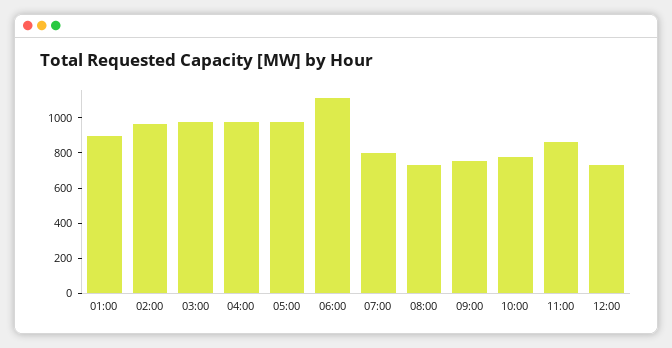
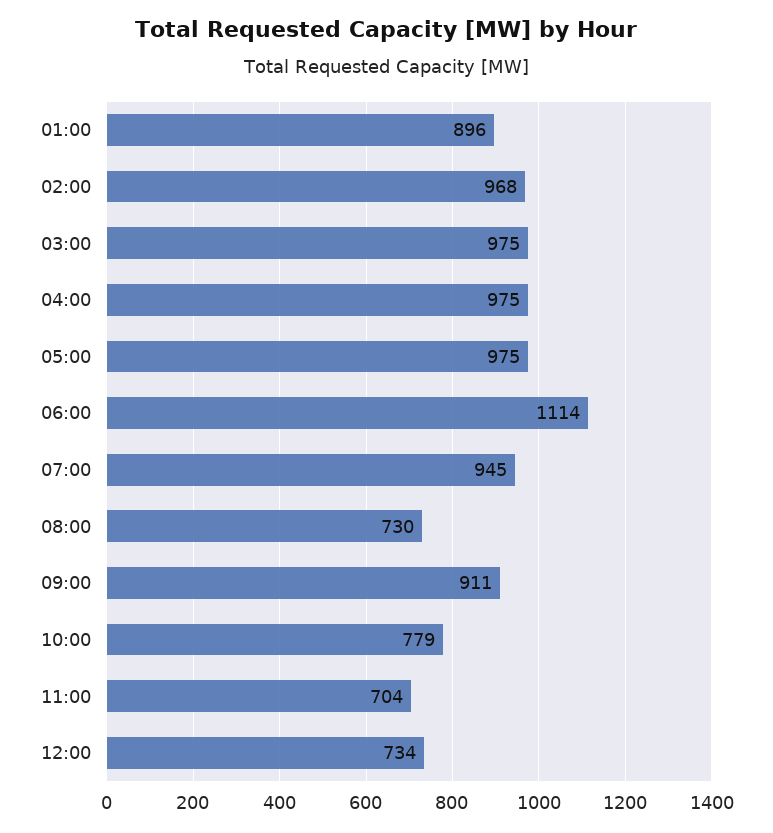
  {
    "01:00": 896,
    "02:00": 968,
    "03:00": 975,
    "04:00": 975,
    "05:00": 975,
    "06:00": 1114,
-   "07:00": 800,
+   "07:00": 945,
    "08:00": 730,
-   "09:00": 750,
+   "09:00": 911,
    "10:00": 779,
-   "11:00": 850,
+   "11:00": 704,
    "12:00": 734
  }

